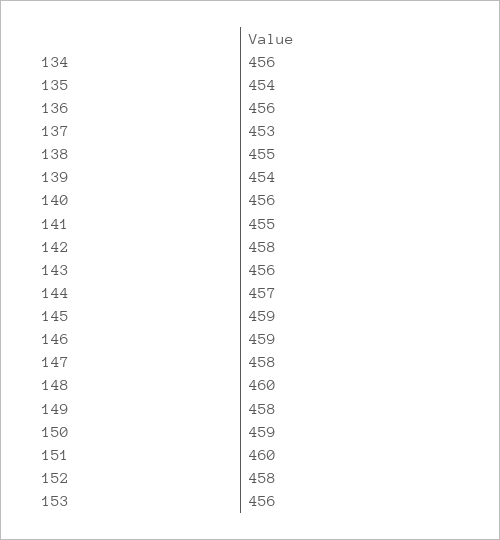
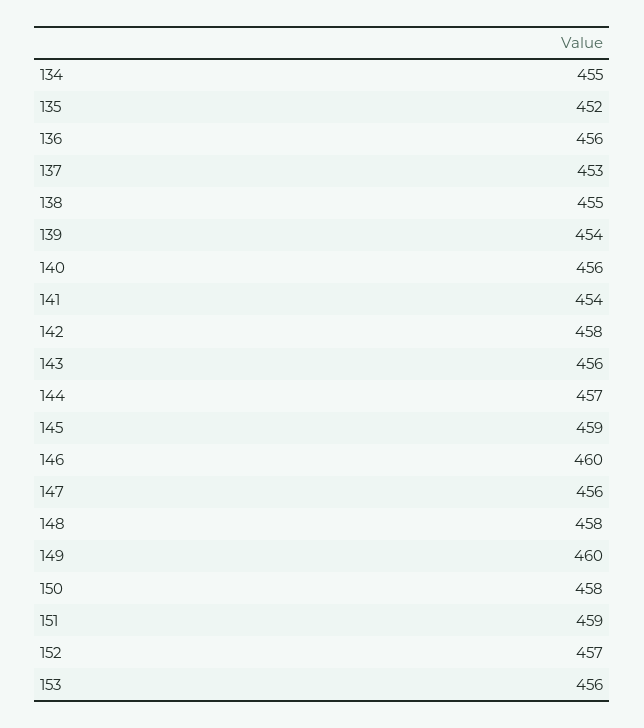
  {
-   "134": 456,
+   "134": 455,
-   "135": 454,
+   "135": 452,
    "136": 456,
    "137": 453,
    "138": 455,
    "139": 454,
    "140": 456,
-   "141": 455,
+   "141": 454,
    "142": 458,
    "143": 456,
    "144": 457,
    "145": 459,
-   "146": 459,
+   "146": 460,
-   "147": 458,
+   "147": 456,
-   "148": 460,
+   "148": 458,
-   "149": 458,
+   "149": 460,
-   "150": 459,
+   "150": 458,
-   "151": 460,
+   "151": 459,
-   "152": 458,
+   "152": 457,
    "153": 456
  }

